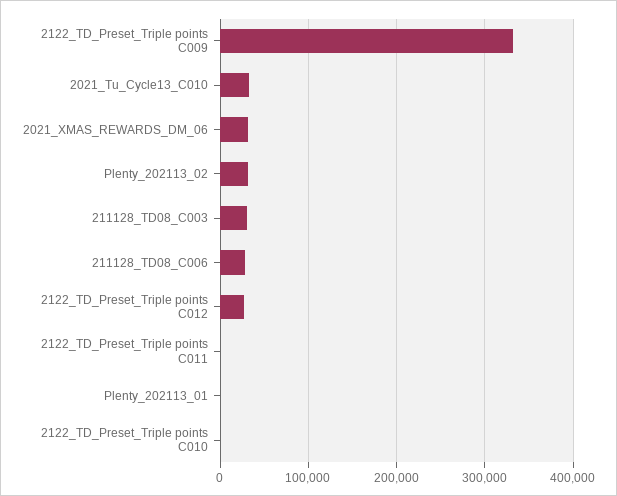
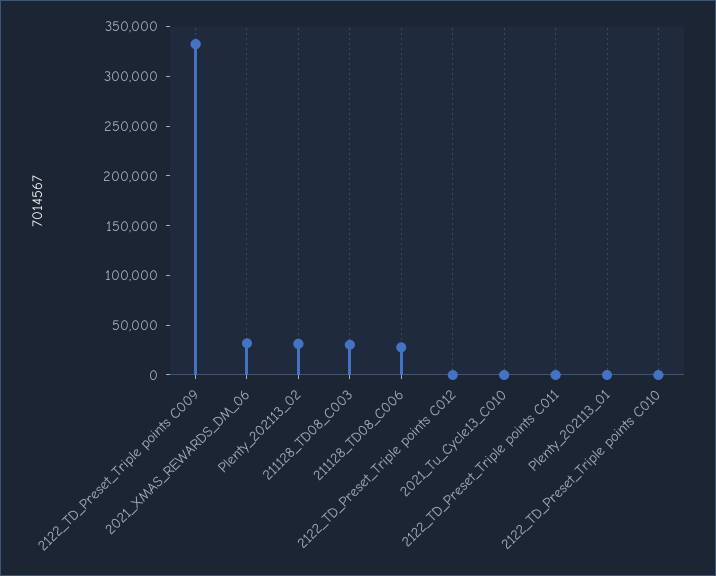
  {
    "2122_TD_Preset_Triple points C009": 330000,
-   "2021_Tu_Cycle13_C010": 30000,
+   "2021_Tu_Cycle13_C010": 0,
    "2021_XMAS_REWARDS_DM_06": 30000,
    "Plenty_202113_02": 30000,
    "211128_TD08_C003": 30000,
    "211128_TD08_C006": 30000,
-   "2122_TD_Preset_Triple points C012": 30000,
+   "2122_TD_Preset_Triple points C012": 0,
    "2122_TD_Preset_Triple points C011": 0,
    "Plenty_202113_01": 0,
    "2122_TD_Preset_Triple points C010": 0
  }

